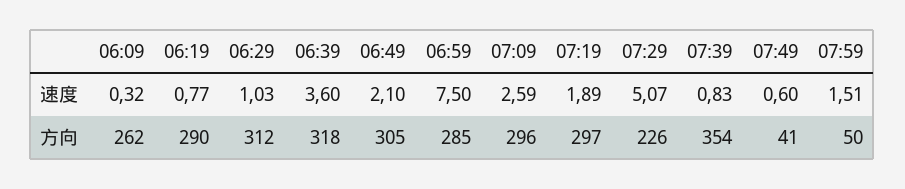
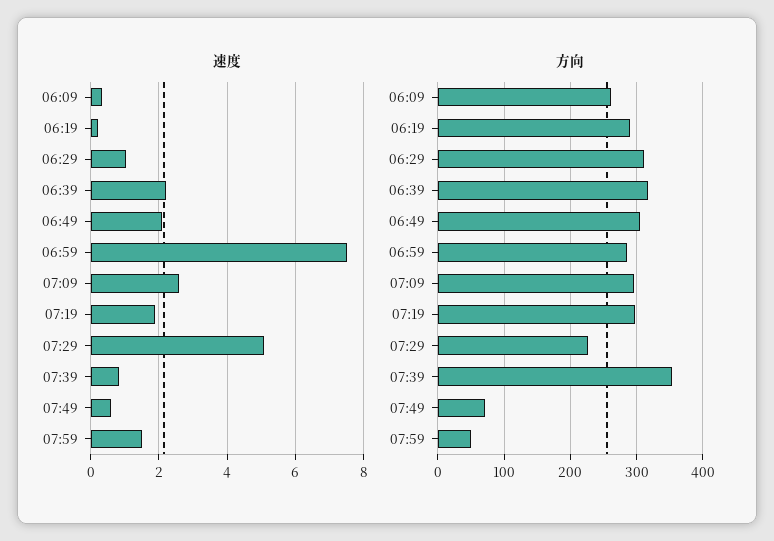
  {
    "速度": {
      "06:09": 0.32,
-     "06:19": 0.77,
+     "06:19": 0.2,
      "06:29": 1.03,
-     "06:39": 3.6,
+     "06:39": 2.2,
      "06:49": 2.1,
      "06:59": 7.5,
      "07:09": 2.59,
      "07:19": 1.89,
      "07:29": 5.07,
      "07:39": 0.83,
      "07:49": 0.6,
      "07:59": 1.51
    },
    "方向": {
      "06:09": 262,
      "06:19": 290,
      "06:29": 312,
      "06:39": 318,
      "06:49": 305,
      "06:59": 285,
      "07:09": 296,
      "07:19": 297,
      "07:29": 226,
      "07:39": 354,
-     "07:49": 41,
+     "07:49": 70,
      "07:59": 50
    }
  }

